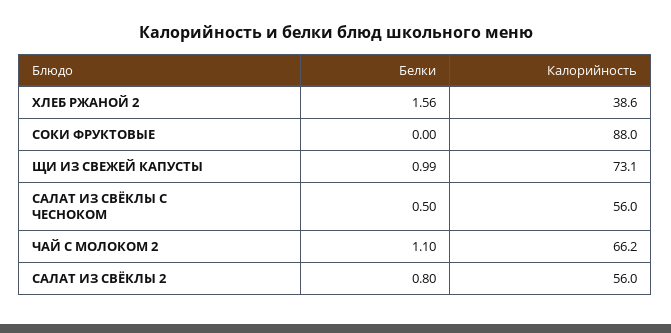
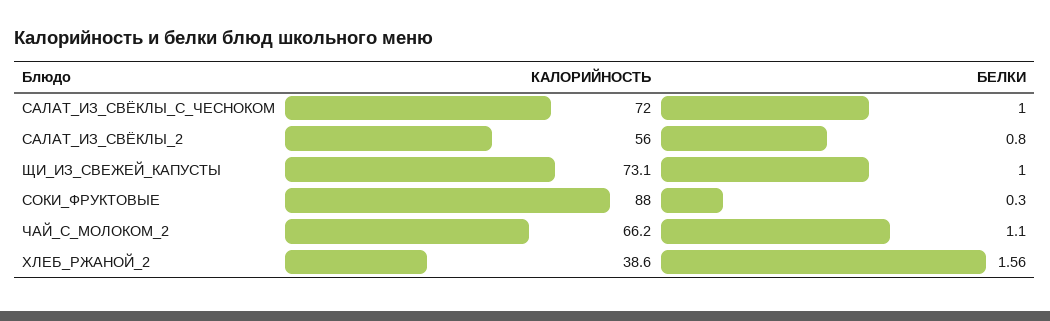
  {
    "Белки": {
      "ХЛЕБ РЖАНОЙ 2": 1.56,
-     "СОКИ ФРУКТОВЫЕ": 0,
+     "СОКИ ФРУКТОВЫЕ": 0.3,
-     "ЩИ ИЗ СВЕЖЕЙ КАПУСТЫ": 0.99,
+     "ЩИ ИЗ СВЕЖЕЙ КАПУСТЫ": 1,
-     "САЛАТ ИЗ СВЁКЛЫ С ЧЕСНОКОМ": 0.5,
+     "САЛАТ ИЗ СВЁКЛЫ С ЧЕСНОКОМ": 1,
      "ЧАЙ С МОЛОКОМ 2": 1.1,
      "САЛАТ ИЗ СВЁКЛЫ 2": 0.8
    },
    "Калорийность": {
      "ХЛЕБ РЖАНОЙ 2": 38.6,
      "СОКИ ФРУКТОВЫЕ": 88,
      "ЩИ ИЗ СВЕЖЕЙ КАПУСТЫ": 73.1,
-     "САЛАТ ИЗ СВЁКЛЫ С ЧЕСНОКОМ": 56,
+     "САЛАТ ИЗ СВЁКЛЫ С ЧЕСНОКОМ": 72,
      "ЧАЙ С МОЛОКОМ 2": 66.2,
      "САЛАТ ИЗ СВЁКЛЫ 2": 56
    }
  }

